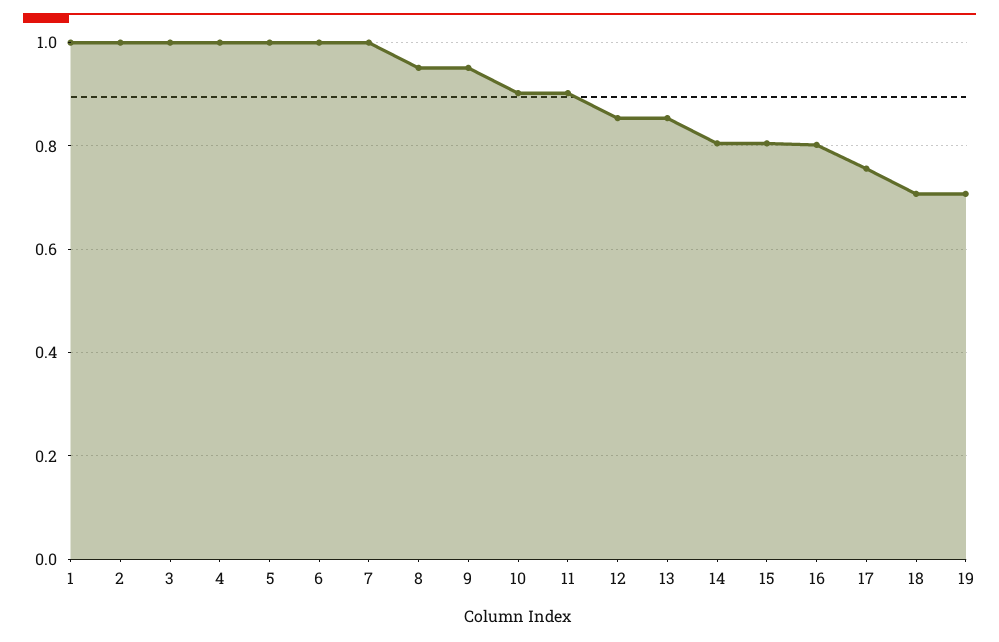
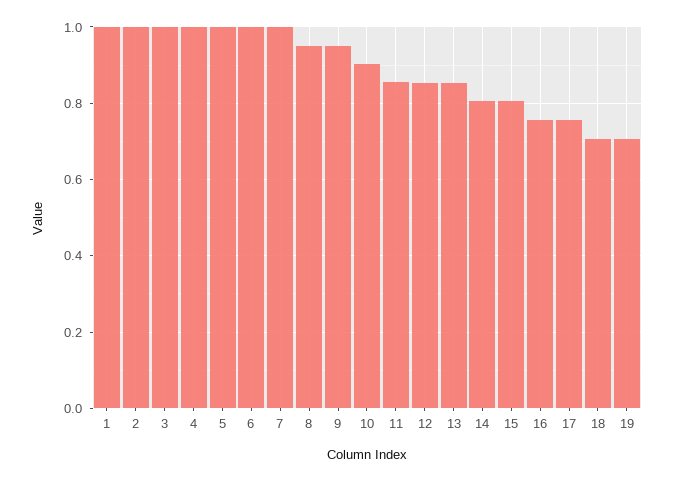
  {
    "1": 1,
    "2": 1,
    "3": 1,
    "4": 1,
    "5": 1,
    "6": 1,
    "7": 1,
    "8": 0.96,
    "9": 0.96,
    "10": 0.9,
-   "11": 0.9,
+   "11": 0.86,
    "12": 0.86,
    "13": 0.86,
    "14": 0.8,
    "15": 0.8,
-   "16": 0.8,
+   "16": 0.76,
    "17": 0.76,
    "18": 0.7,
    "19": 0.7
  }

